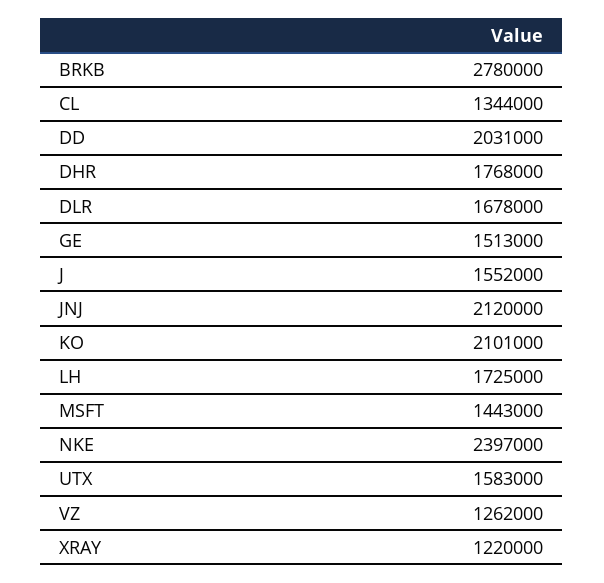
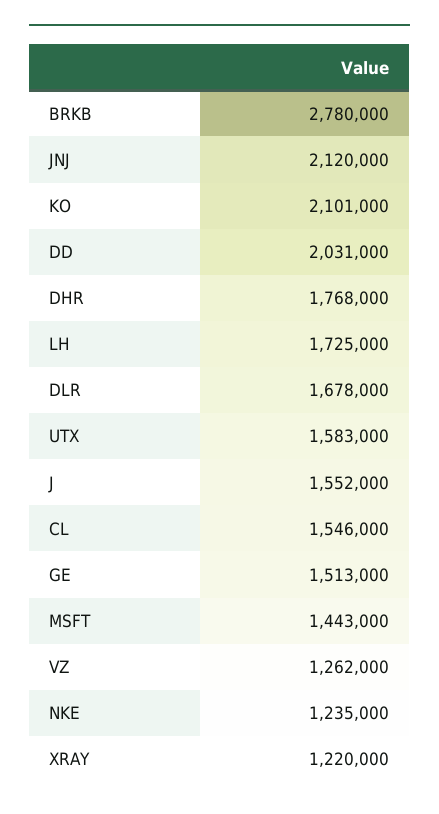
  {
    "BRKB": 2780000,
-   "CL": 1344000,
+   "CL": 1546000,
    "DD": 2031000,
    "DHR": 1768000,
    "DLR": 1678000,
    "GE": 1513000,
    "J": 1552000,
    "JNJ": 2120000,
    "KO": 2101000,
    "LH": 1725000,
    "MSFT": 1443000,
-   "NKE": 2397000,
+   "NKE": 1235000,
    "UTX": 1583000,
    "VZ": 1262000,
    "XRAY": 1220000
  }

